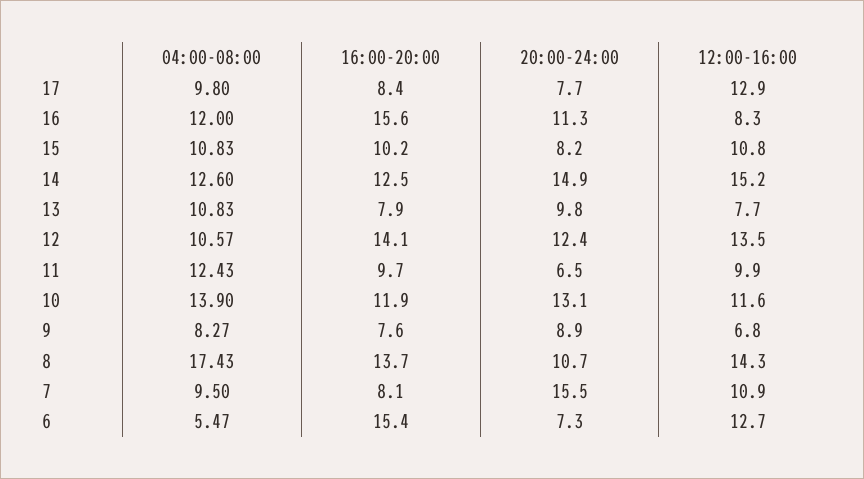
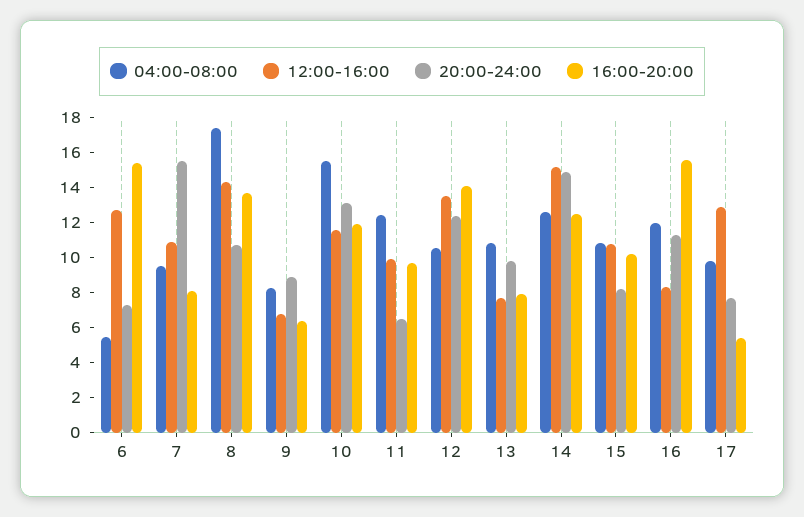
  {
    "04:00-08:00": {
      "17": 9.8,
      "16": 12,
      "15": 10.83,
      "14": 12.6,
      "13": 10.83,
      "12": 10.57,
      "11": 12.43,
-     "10": 13.9,
+     "10": 15.5,
      "9": 8.27,
      "8": 17.43,
      "7": 9.5,
      "6": 5.47
    },
    "16:00-20:00": {
-     "17": 8.4,
+     "17": 5.5,
      "16": 15.6,
      "15": 10.2,
      "14": 12.5,
      "13": 7.9,
      "12": 14.1,
      "11": 9.7,
      "10": 11.9,
-     "9": 7.6,
+     "9": 6.5,
      "8": 13.7,
      "7": 8.1,
      "6": 15.4
    },
    "20:00-24:00": {
      "17": 7.7,
      "16": 11.3,
      "15": 8.2,
      "14": 14.9,
      "13": 9.8,
      "12": 12.4,
      "11": 6.5,
      "10": 13.1,
      "9": 8.9,
      "8": 10.7,
      "7": 15.5,
      "6": 7.3
    },
    "12:00-16:00": {
      "17": 12.9,
      "16": 8.3,
      "15": 10.8,
      "14": 15.2,
      "13": 7.7,
      "12": 13.5,
      "11": 9.9,
      "10": 11.6,
      "9": 6.8,
      "8": 14.3,
      "7": 10.9,
      "6": 12.7
    }
  }

